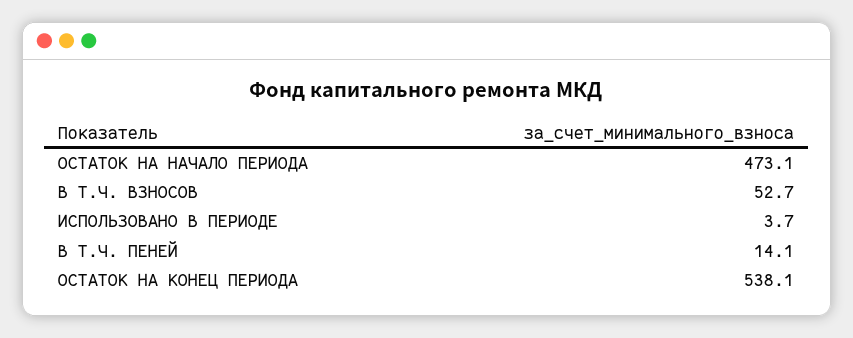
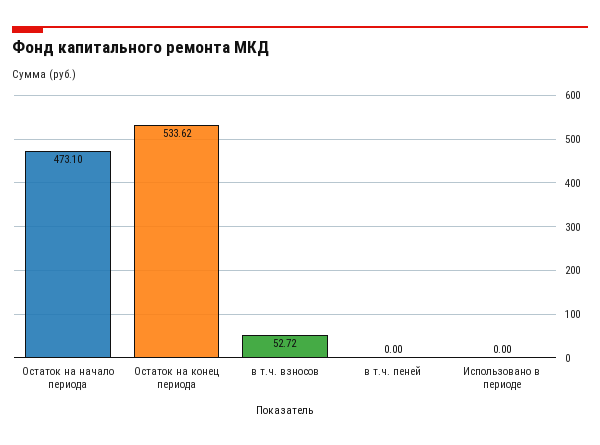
  {
    "ОСТАТОК НА НАЧАЛО ПЕРИОДА": 473.1,
    "В Т.Ч. ВЗНОСОВ": 52.72,
-   "ИСПОЛЬЗОВАНО В ПЕРИОДЕ": 3.7,
+   "ИСПОЛЬЗОВАНО В ПЕРИОДЕ": 0,
-   "В Т.Ч. ПЕНЕЙ": 14.1,
+   "В Т.Ч. ПЕНЕЙ": 0,
-   "ОСТАТОК НА КОНЕЦ ПЕРИОДА": 538.1
+   "ОСТАТОК НА КОНЕЦ ПЕРИОДА": 533.62
  }

